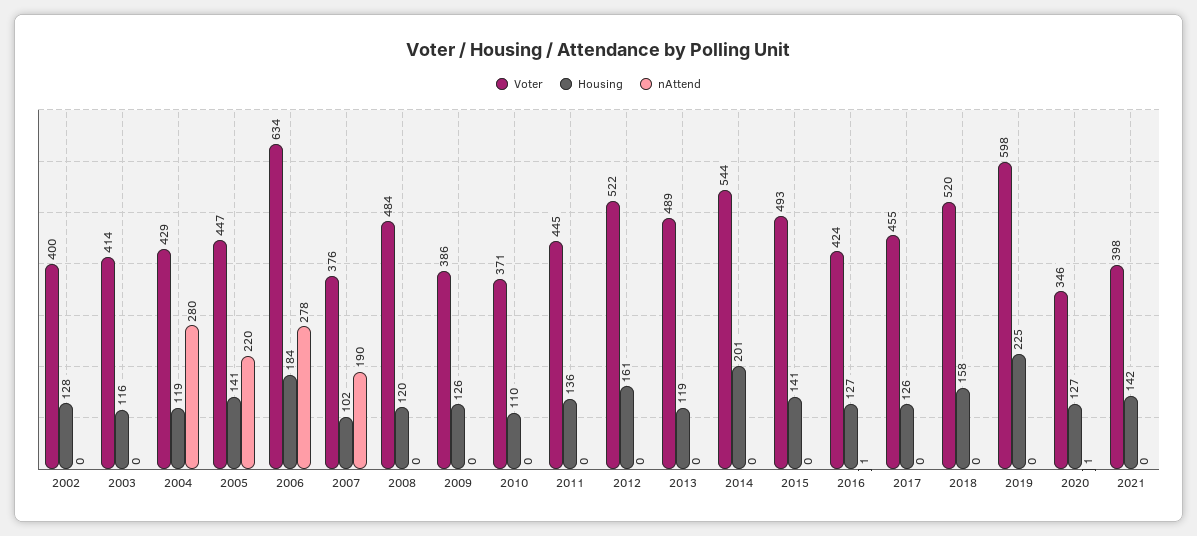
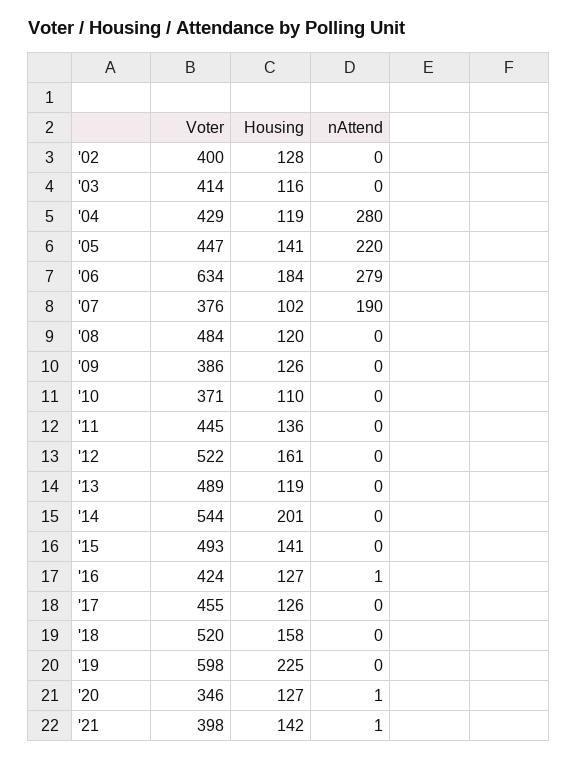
  {
    "Voter": {
      "2002": 400,
      "2003": 414,
      "2004": 429,
      "2005": 447,
      "2006": 634,
      "2007": 376,
      "2008": 484,
      "2009": 386,
      "2010": 371,
      "2011": 445,
      "2012": 522,
      "2013": 489,
      "2014": 544,
      "2015": 493,
      "2016": 424,
      "2017": 455,
      "2018": 520,
      "2019": 598,
      "2020": 346,
      "2021": 398
    },
    "Housing": {
      "2002": 128,
      "2003": 116,
      "2004": 119,
      "2005": 141,
      "2006": 184,
      "2007": 102,
      "2008": 120,
      "2009": 126,
      "2010": 110,
      "2011": 136,
      "2012": 161,
      "2013": 119,
      "2014": 201,
      "2015": 141,
      "2016": 127,
      "2017": 126,
      "2018": 158,
      "2019": 225,
      "2020": 127,
      "2021": 142
    },
    "nAttend": {
      "2002": 0,
      "2003": 0,
      "2004": 280,
      "2005": 220,
-     "2006": 278,
+     "2006": 279,
      "2007": 190,
      "2008": 0,
      "2009": 0,
      "2010": 0,
      "2011": 0,
      "2012": 0,
      "2013": 0,
      "2014": 0,
      "2015": 0,
      "2016": 1,
      "2017": 0,
      "2018": 0,
      "2019": 0,
      "2020": 1,
-     "2021": 0
+     "2021": 1
    }
  }

